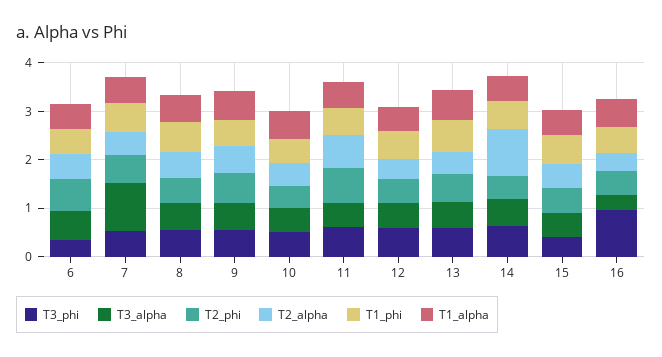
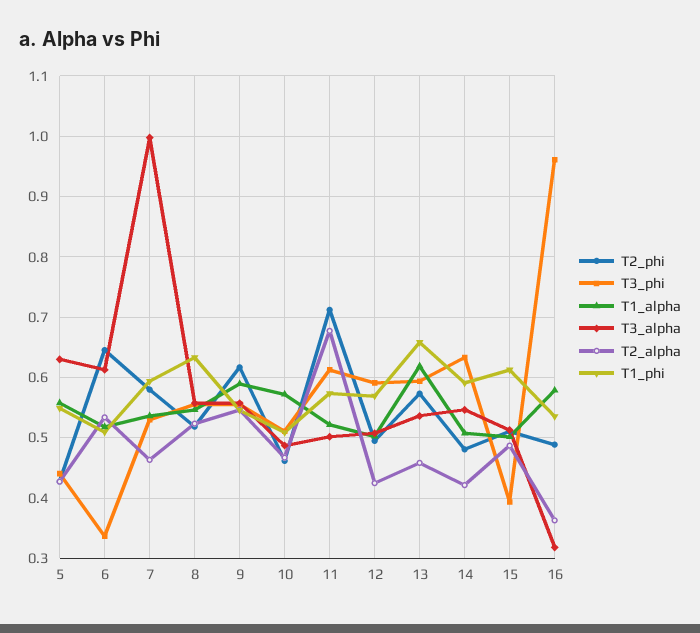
  {
    "T3_phi": {
      "6": 0.34,
      "7": 0.53,
      "8": 0.56,
      "9": 0.56,
      "10": 0.51,
      "11": 0.61,
      "12": 0.59,
      "13": 0.59,
      "14": 0.63,
      "15": 0.39,
-     "16": 0.96
+     "16": 0.96,
+     "5": 0.44
    },
    "T3_alpha": {
      "6": 0.61,
      "7": 1,
      "8": 0.56,
      "9": 0.56,
      "10": 0.49,
      "11": 0.5,
      "12": 0.51,
      "13": 0.54,
      "14": 0.55,
      "15": 0.51,
-     "16": 0.32
+     "16": 0.32,
+     "5": 0.63
    },
    "T2_phi": {
      "6": 0.65,
      "7": 0.58,
      "8": 0.52,
      "9": 0.62,
      "10": 0.46,
      "11": 0.71,
      "12": 0.5,
      "13": 0.57,
      "14": 0.48,
      "15": 0.51,
-     "16": 0.49
+     "16": 0.49,
+     "5": 0.43
    },
    "T2_alpha": {
      "6": 0.53,
      "7": 0.46,
      "8": 0.52,
      "9": 0.55,
      "10": 0.47,
      "11": 0.68,
      "12": 0.43,
      "13": 0.46,
-     "14": 1,
+     "14": 0.42,
      "15": 0.49,
-     "16": 0.36
+     "16": 0.36,
+     "5": 0.43
    },
    "T1_phi": {
      "6": 0.51,
      "7": 0.59,
      "8": 0.63,
      "9": 0.55,
      "10": 0.51,
      "11": 0.57,
      "12": 0.57,
      "13": 0.66,
      "14": 0.59,
      "15": 0.61,
-     "16": 0.54
+     "16": 0.54,
+     "5": 0.55
    },
    "T1_alpha": {
      "6": 0.52,
      "7": 0.54,
      "8": 0.55,
      "9": 0.59,
      "10": 0.57,
      "11": 0.52,
      "12": 0.5,
      "13": 0.62,
      "14": 0.51,
      "15": 0.5,
-     "16": 0.58
+     "16": 0.58,
+     "5": 0.56
    }
  }

